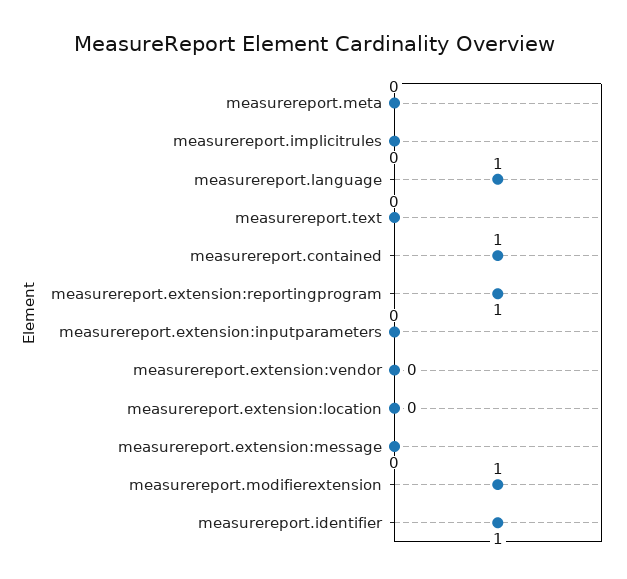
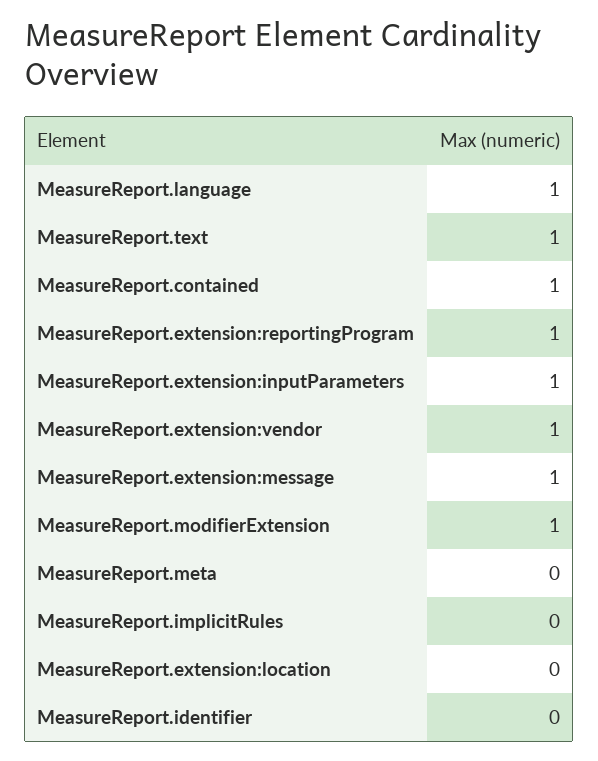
  {
    "measurereport.meta": 0,
    "measurereport.implicitrules": 0,
    "measurereport.language": 1,
-   "measurereport.text": 0,
+   "measurereport.text": 1,
    "measurereport.contained": 1,
    "measurereport.extension:reportingprogram": 1,
-   "measurereport.extension:inputparameters": 0,
+   "measurereport.extension:inputparameters": 1,
-   "measurereport.extension:vendor": 0,
+   "measurereport.extension:vendor": 1,
    "measurereport.extension:location": 0,
-   "measurereport.extension:message": 0,
+   "measurereport.extension:message": 1,
    "measurereport.modifierextension": 1,
-   "measurereport.identifier": 1
+   "measurereport.identifier": 0
  }

